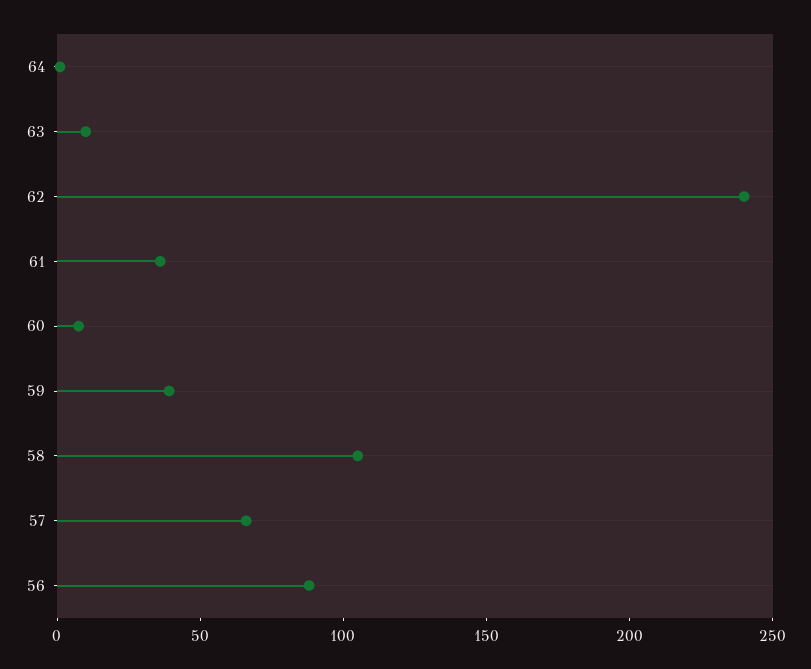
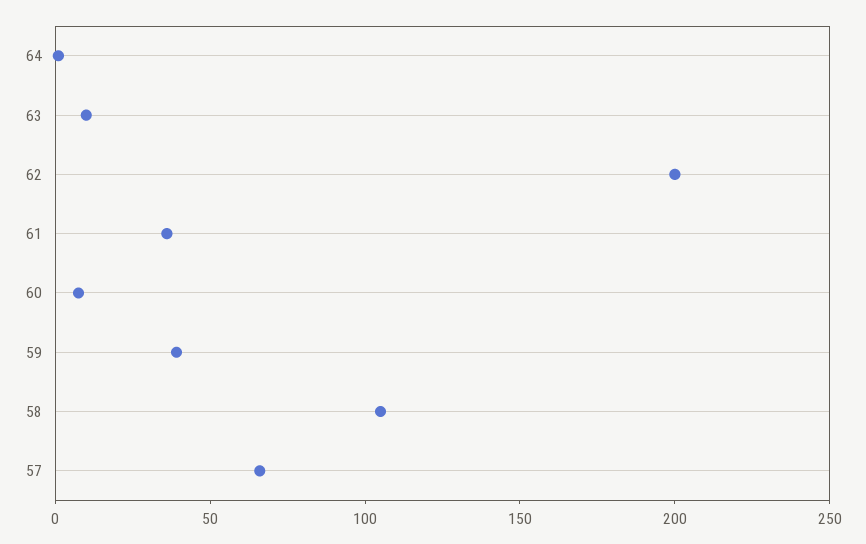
  {
    "64": 0,
    "63": 10,
-   "62": 240,
+   "62": 200,
    "61": 40,
    "60": 10,
    "59": 40,
    "58": 110,
-   "57": 70,
+   "57": 70
-   "56": 90
  }

